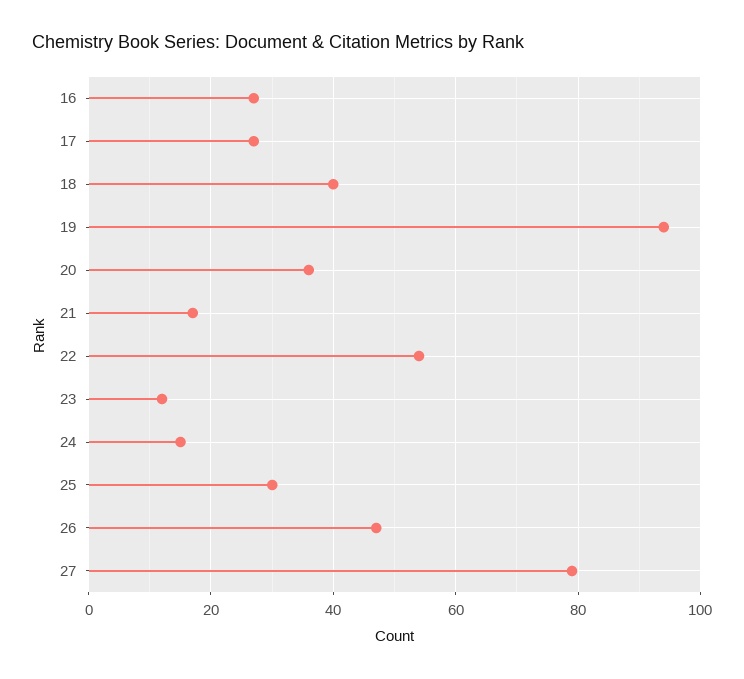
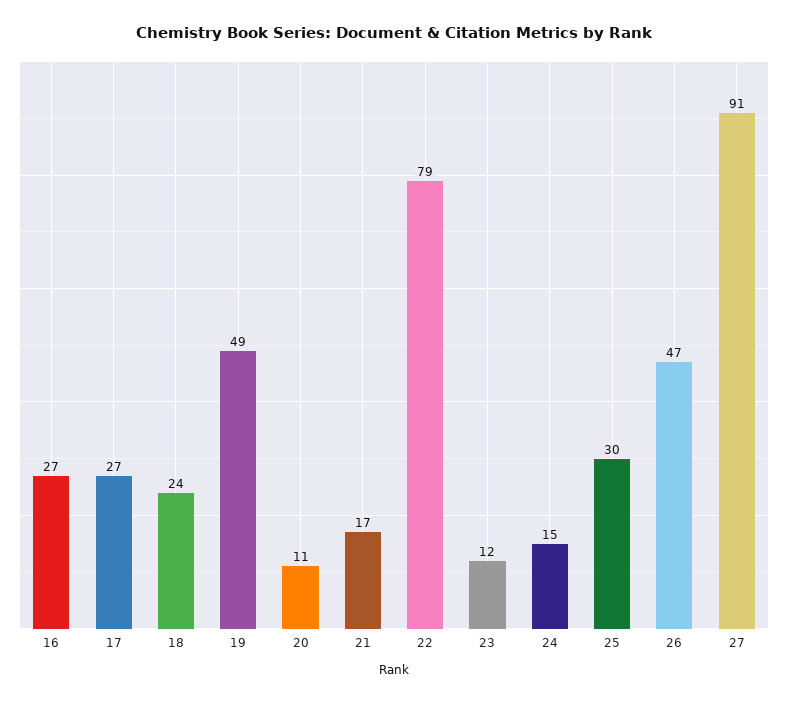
  {
    "16": 27,
    "17": 27,
-   "18": 40,
+   "18": 24,
-   "19": 95,
+   "19": 49,
-   "20": 35,
+   "20": 11,
    "21": 17,
-   "22": 55,
+   "22": 79,
    "23": 12,
    "24": 15,
    "25": 30,
    "26": 47,
-   "27": 80
+   "27": 91
  }

